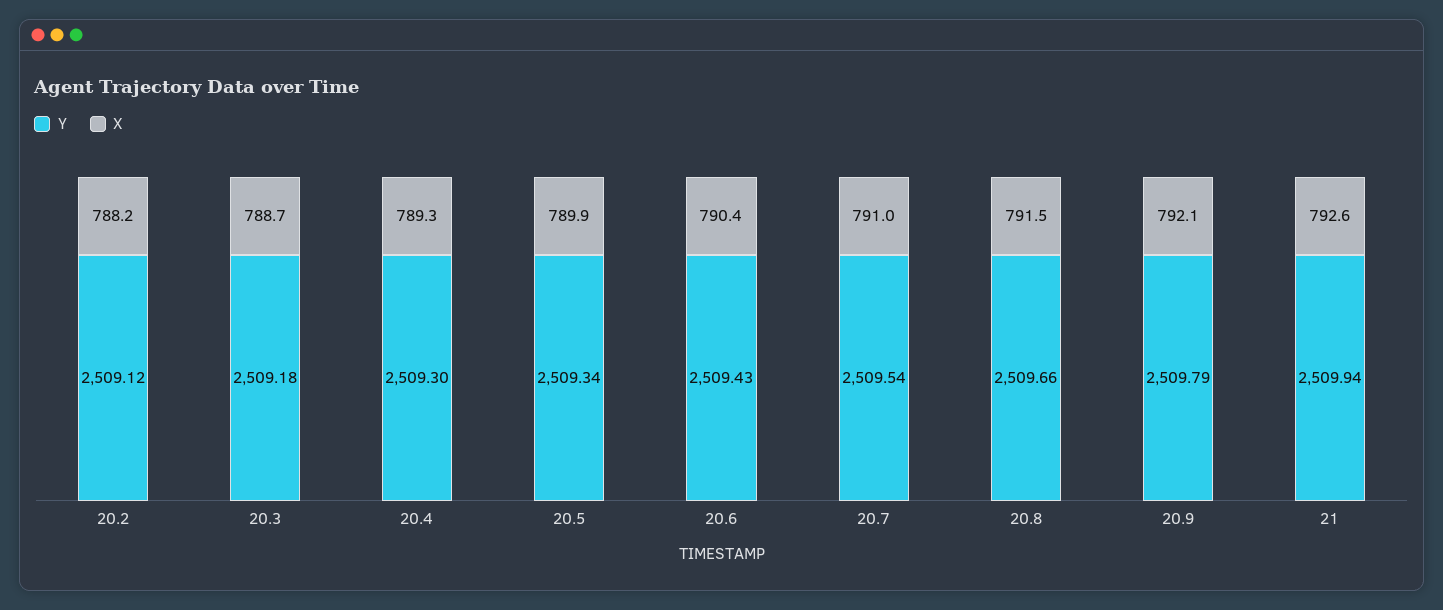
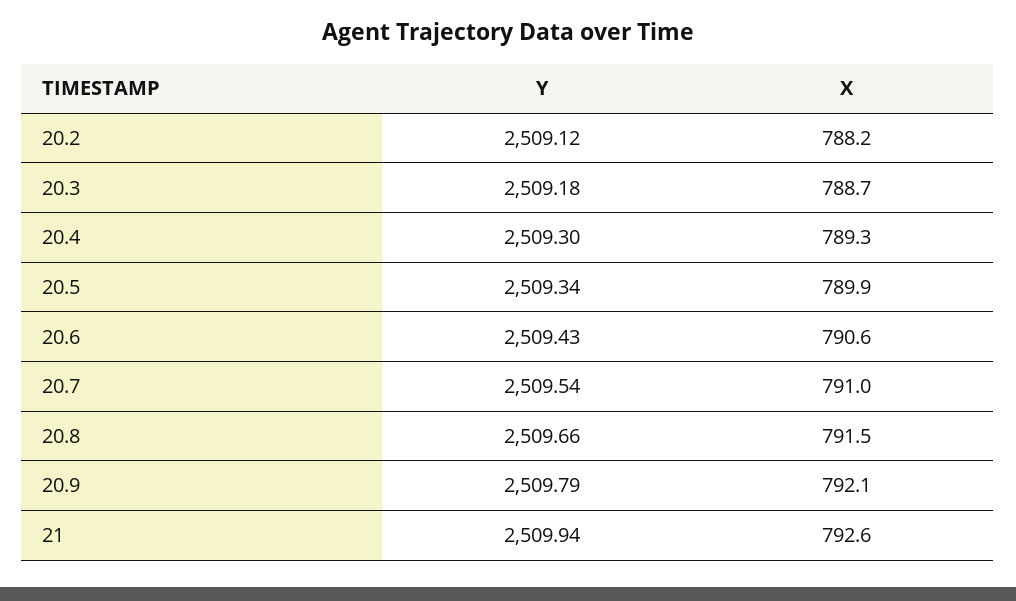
  {
    "Y": {
      "20.2": 2509.12,
      "20.3": 2509.18,
      "20.4": 2509.3,
      "20.5": 2509.34,
      "20.6": 2509.43,
      "20.7": 2509.54,
      "20.8": 2509.66,
      "20.9": 2509.79,
      "21": 2509.94
    },
    "X": {
      "20.2": 788.2,
      "20.3": 788.7,
      "20.4": 789.3,
      "20.5": 789.9,
-     "20.6": 790.4,
+     "20.6": 790.6,
      "20.7": 791,
      "20.8": 791.5,
      "20.9": 792.1,
      "21": 792.6
    }
  }

